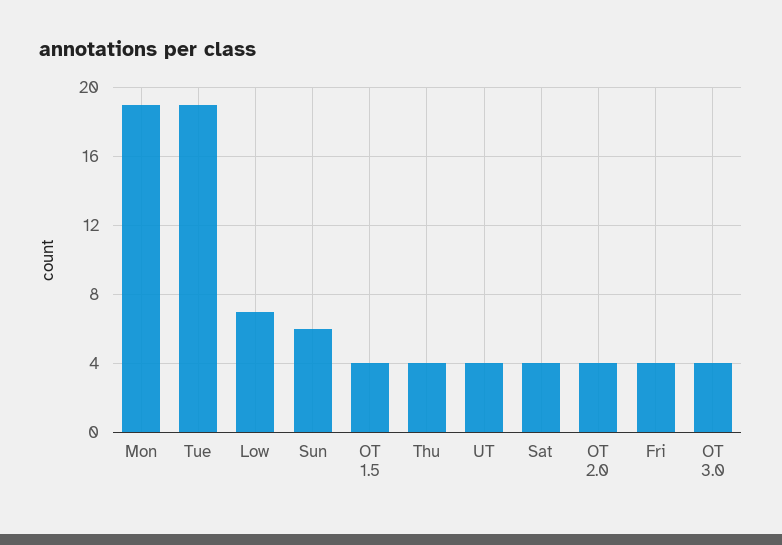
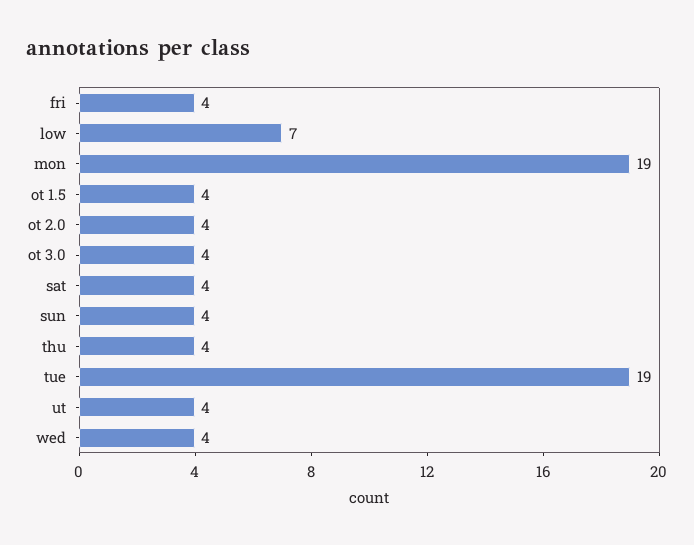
  {
    "Mon": 19,
    "Tue": 19,
    "Low": 7,
-   "Sun": 6,
+   "Sun": 4,
    "OT 1.5": 4,
    "Thu": 4,
    "UT": 4,
    "Sat": 4,
    "OT 2.0": 4,
    "Fri": 4,
-   "OT 3.0": 4
+   "OT 3.0": 4,
+   "wed": 4
  }

